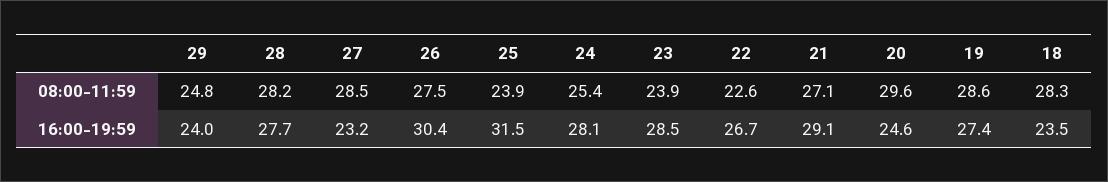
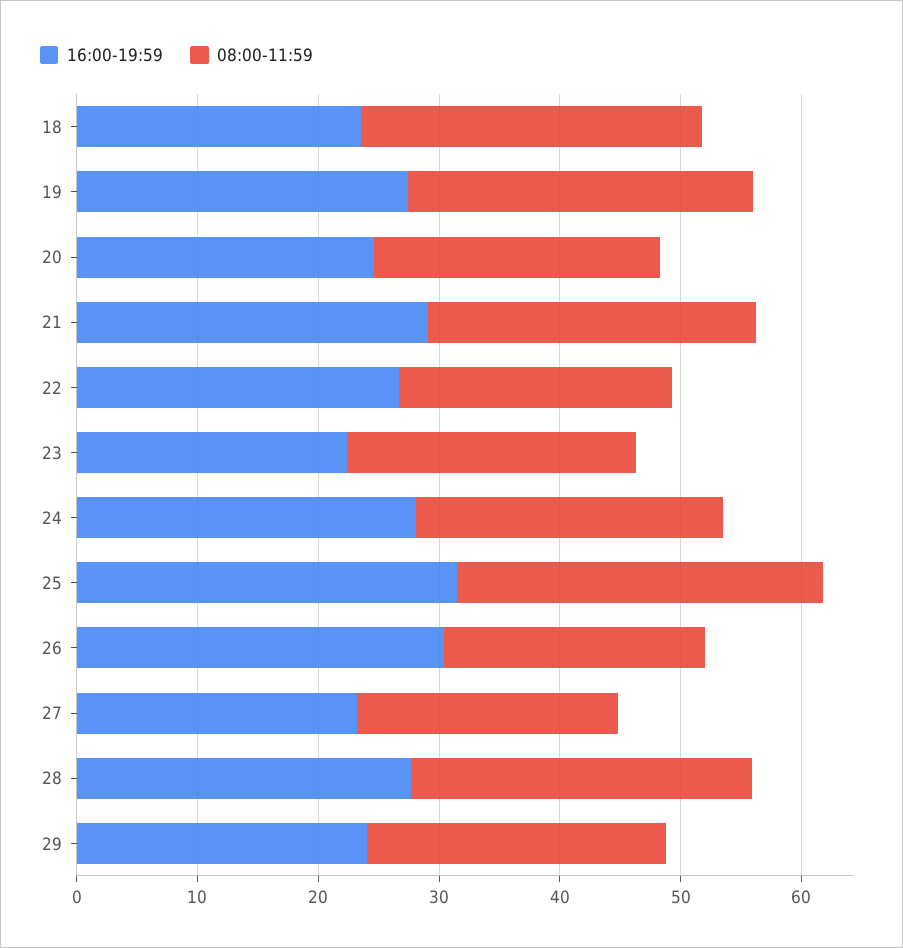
  {
    "08:00-11:59": {
      "29": 24.8,
      "28": 28.2,
-     "27": 28.5,
+     "27": 22,
-     "26": 27.5,
+     "26": 22,
-     "25": 23.9,
+     "25": 30,
      "24": 25.4,
      "23": 23.9,
      "22": 22.6,
      "21": 27.1,
-     "20": 29.6,
+     "20": 24,
      "19": 28.6,
      "18": 28.3
    },
    "16:00-19:59": {
      "29": 24,
      "28": 27.7,
      "27": 23.2,
      "26": 30.4,
      "25": 31.5,
      "24": 28.1,
-     "23": 28.5,
+     "23": 22,
      "22": 26.7,
      "21": 29.1,
      "20": 24.6,
      "19": 27.4,
      "18": 23.5
    }
  }

